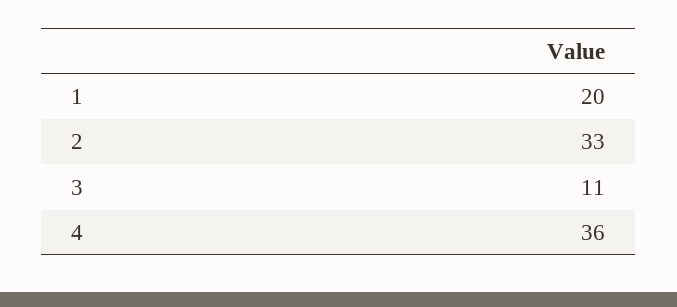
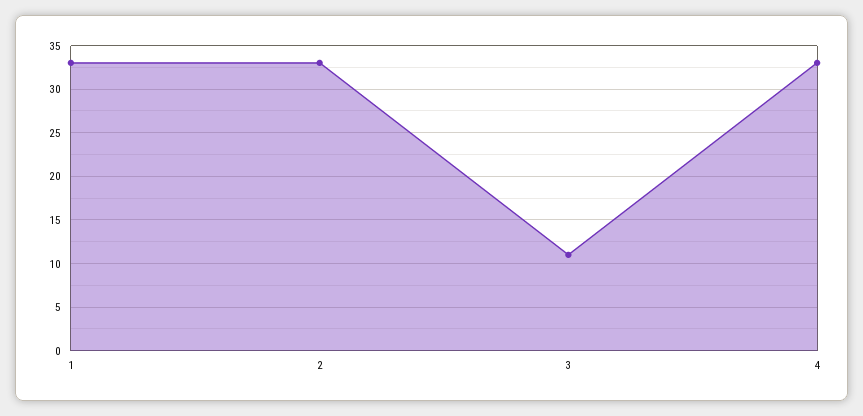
  {
-   "1": 20,
+   "1": 33,
    "2": 33,
    "3": 11,
-   "4": 36
+   "4": 33
  }

